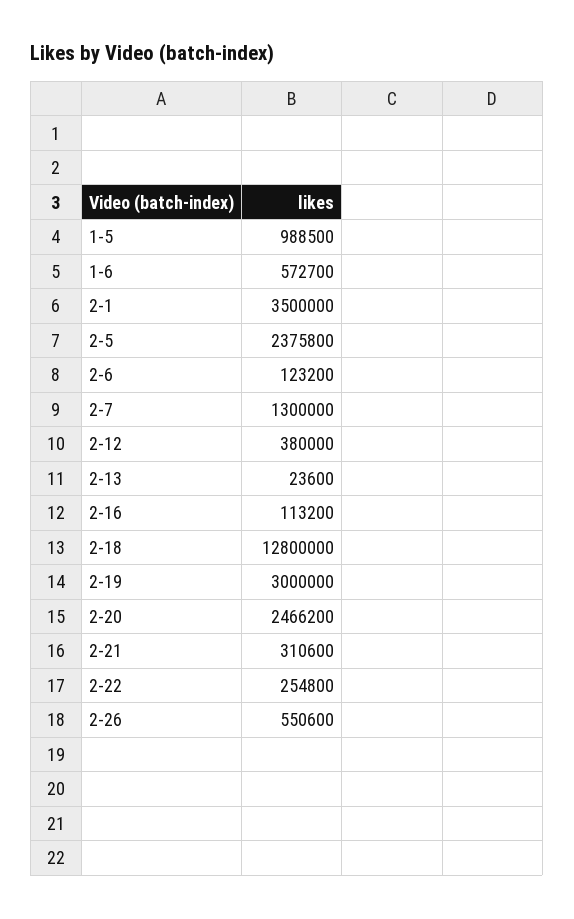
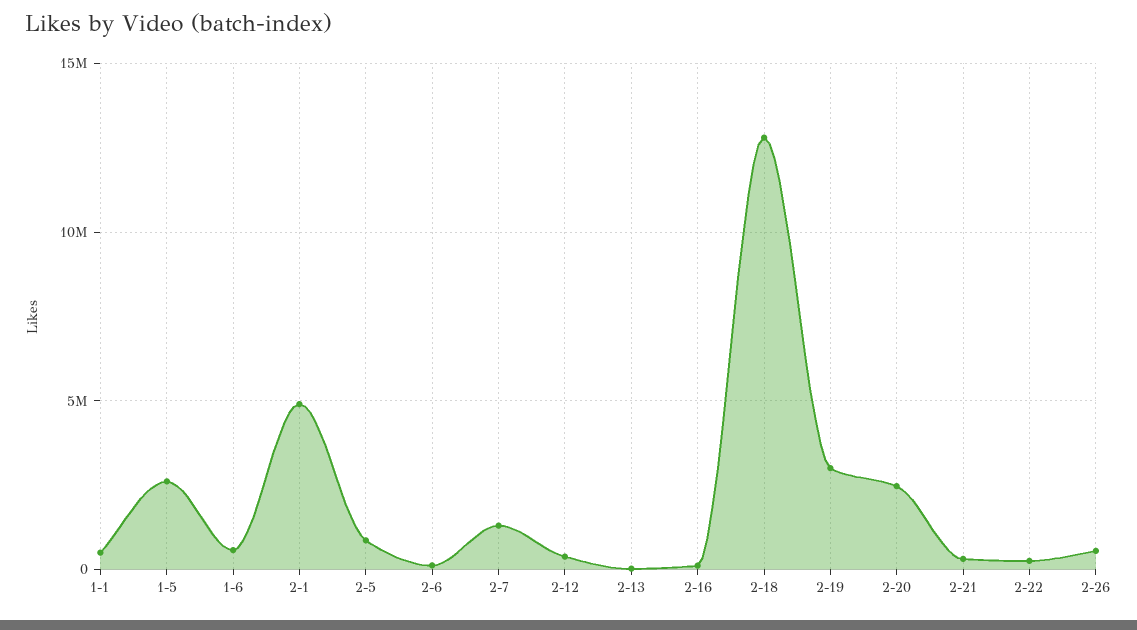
  {
-   "1-5": 988500,
+   "1-5": 2500000,
    "1-6": 572700,
-   "2-1": 3500000,
+   "2-1": 5000000,
-   "2-5": 2375800,
+   "2-5": 1000000,
    "2-6": 123200,
    "2-7": 1300000,
    "2-12": 380000,
    "2-13": 23600,
    "2-16": 113200,
    "2-18": 12800000,
    "2-19": 3000000,
    "2-20": 2466200,
    "2-21": 310600,
    "2-22": 254800,
-   "2-26": 550600
+   "2-26": 550600,
+   "1-1": 500000
  }

